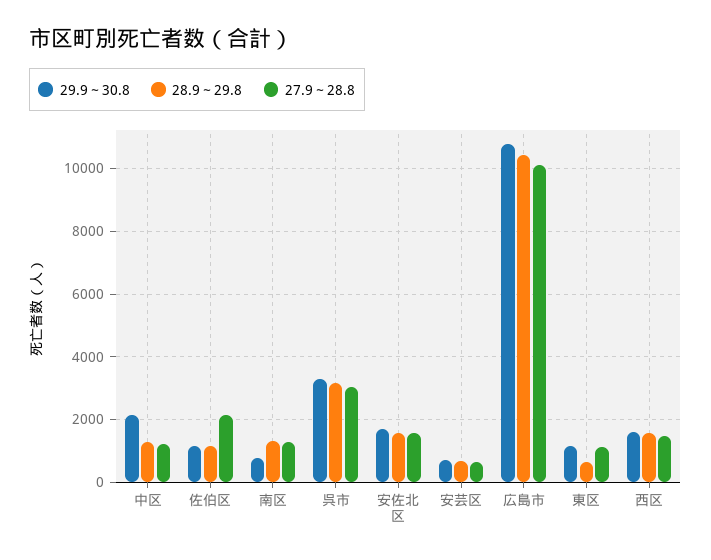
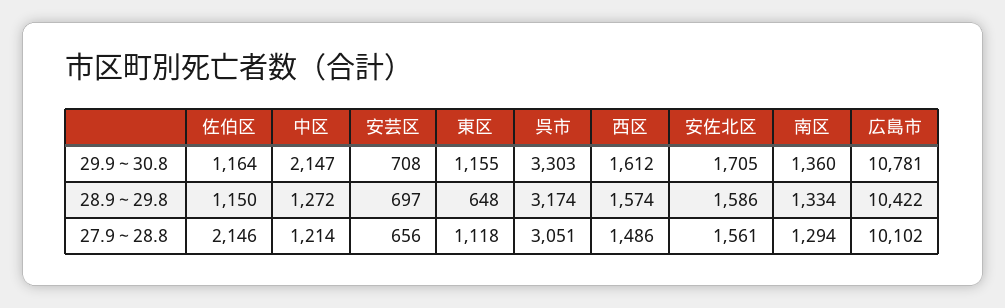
  {
    "29.9～30.8": {
      "中区": 2147,
      "佐伯区": 1164,
-     "南区": 800,
+     "南区": 1360,
      "呉市": 3303,
      "安佐北区": 1705,
      "安芸区": 708,
      "広島市": 10781,
      "東区": 1155,
      "西区": 1612
    },
    "28.9～29.8": {
      "中区": 1272,
      "佐伯区": 1150,
      "南区": 1334,
      "呉市": 3174,
      "安佐北区": 1586,
      "安芸区": 697,
      "広島市": 10422,
      "東区": 648,
      "西区": 1574
    },
    "27.9～28.8": {
      "中区": 1214,
      "佐伯区": 2146,
      "南区": 1294,
      "呉市": 3051,
      "安佐北区": 1561,
      "安芸区": 656,
      "広島市": 10102,
      "東区": 1118,
      "西区": 1486
    }
  }

